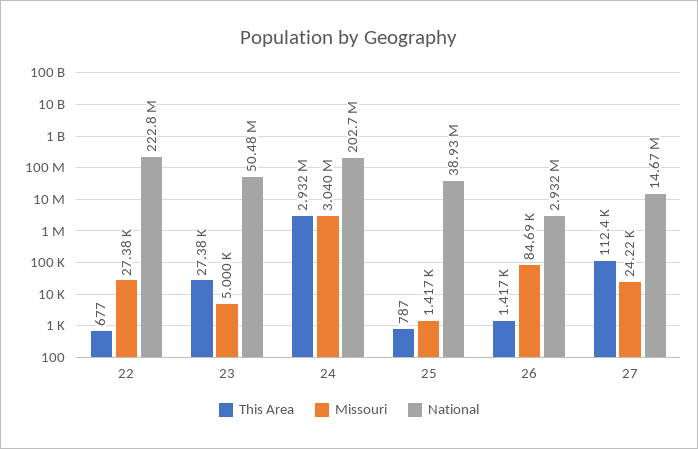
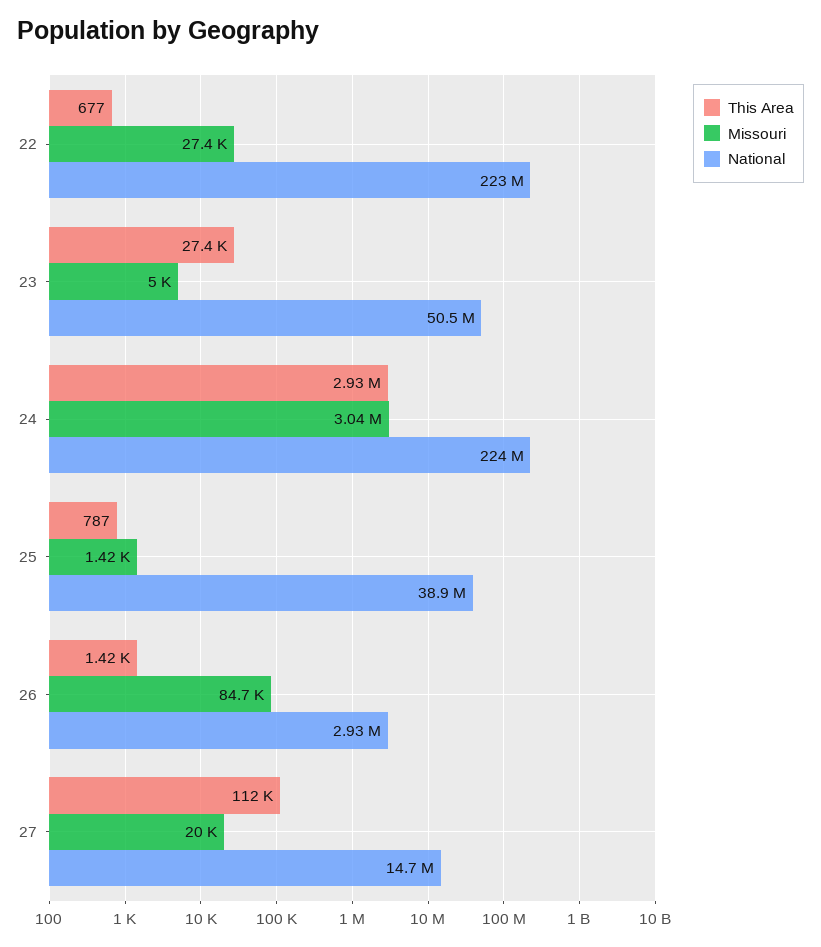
  {
    "This Area": {
      "22": 677,
      "23": 27380,
      "24": 2932000,
      "25": 787,
      "26": 1417,
      "27": 112400
    },
    "Missouri": {
      "22": 27380,
      "23": 5000,
      "24": 3040000,
      "25": 1417,
      "26": 84690,
-     "27": 24220
+     "27": 20000
    },
    "National": {
      "22": 222800000,
      "23": 50480000,
-     "24": 202700000,
+     "24": 224000000,
      "25": 38930000,
      "26": 2932000,
      "27": 14670000
    }
  }

